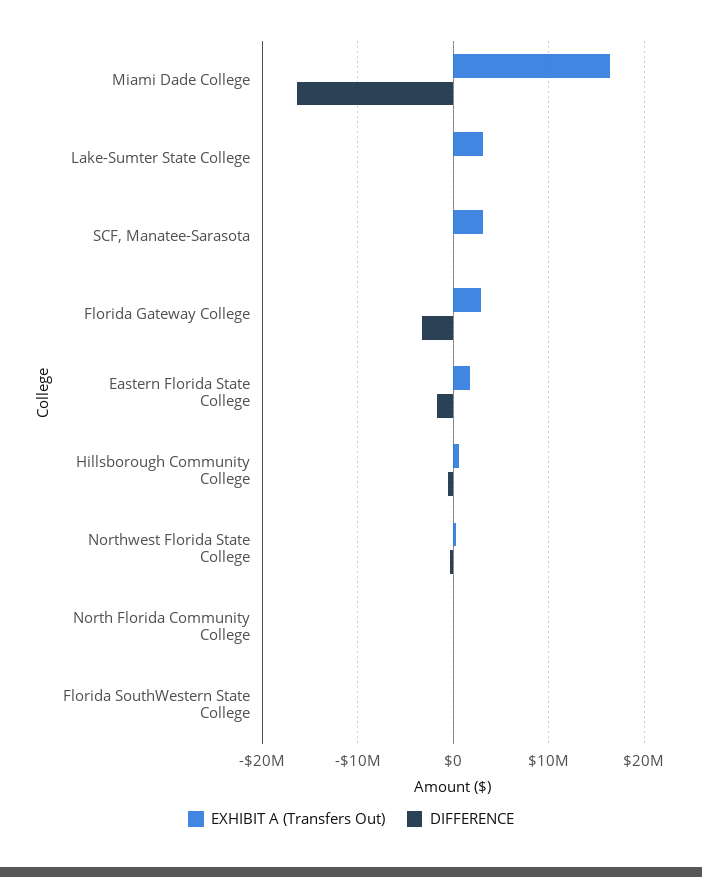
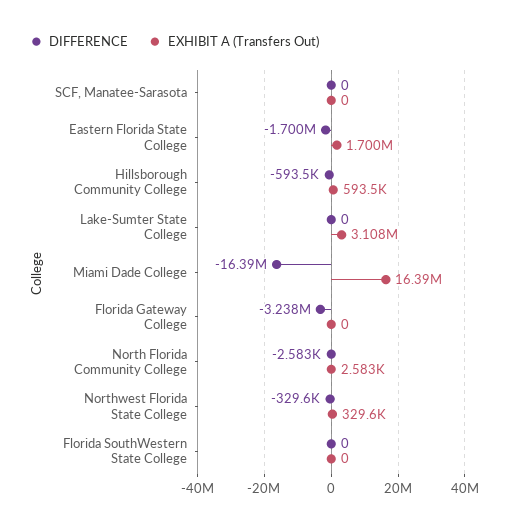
  {
    "EXHIBIT A (Transfers Out)": {
      "Miami Dade College": 16390000,
      "Lake-Sumter State College": 3108000,
-     "SCF, Manatee-Sarasota": 3000000,
+     "SCF, Manatee-Sarasota": 0,
-     "Florida Gateway College": 3000000,
+     "Florida Gateway College": 0,
      "Eastern Florida State College": 1700000,
      "Hillsborough Community College": 593500,
      "Northwest Florida State College": 329600,
      "North Florida Community College": 2583,
      "Florida SouthWestern State College": 0
    },
    "DIFFERENCE": {
      "Miami Dade College": -16390000,
      "Lake-Sumter State College": 0,
      "SCF, Manatee-Sarasota": 0,
      "Florida Gateway College": -3238000,
      "Eastern Florida State College": -1700000,
      "Hillsborough Community College": -593500,
      "Northwest Florida State College": -329600,
      "North Florida Community College": -2583,
      "Florida SouthWestern State College": 0
    }
  }

